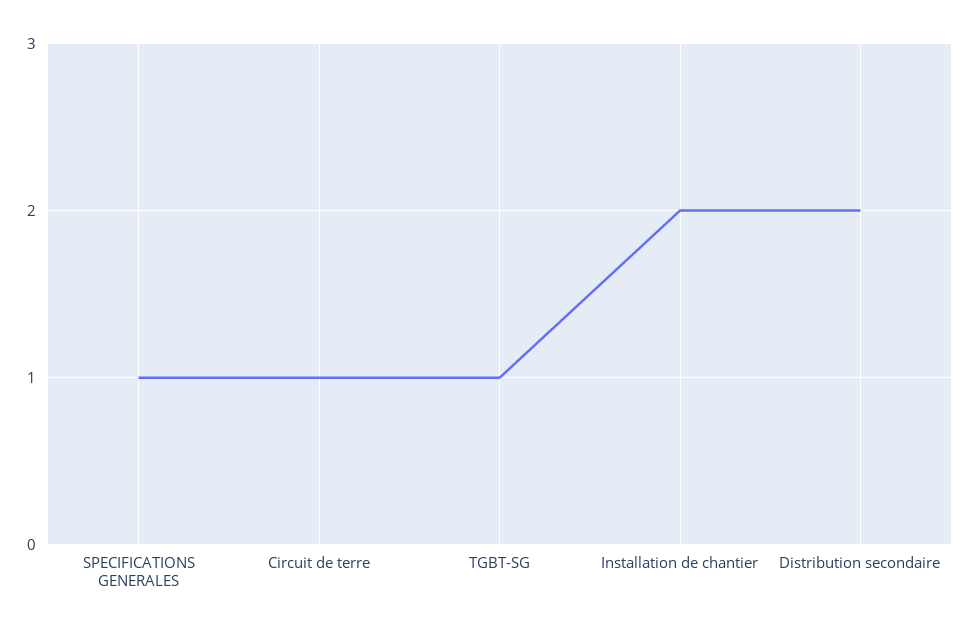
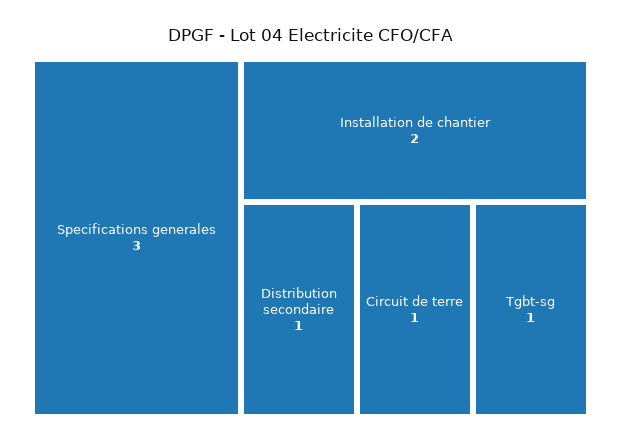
  {
-   "SPECIFICATIONS GENERALES": 1,
+   "SPECIFICATIONS GENERALES": 3,
    "Circuit de terre": 1,
    "TGBT-SG": 1,
    "Installation de chantier": 2,
-   "Distribution secondaire": 2
+   "Distribution secondaire": 1
  }

